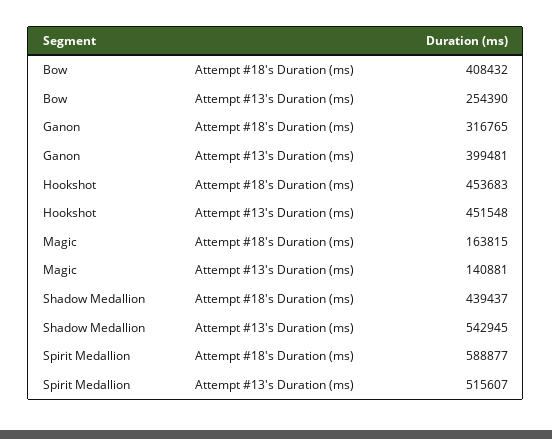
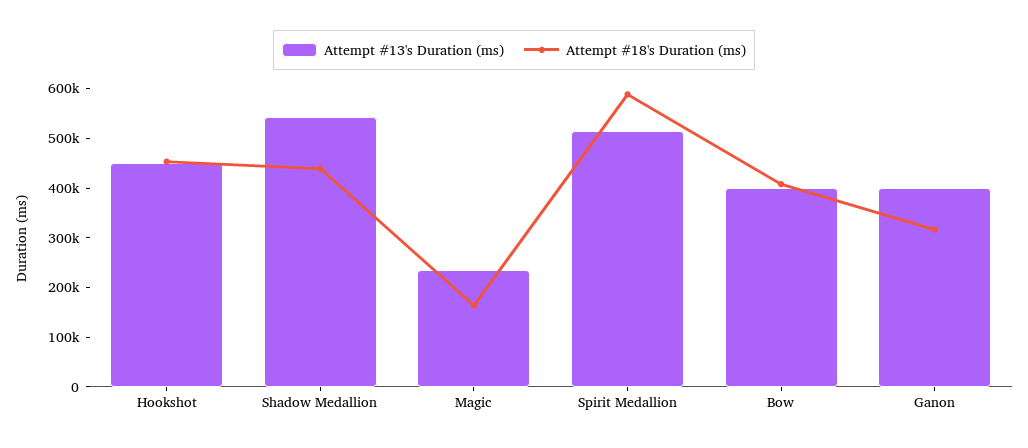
  {
    "Attempt #18's Duration (ms)": {
      "Bow": 408432,
      "Ganon": 316765,
      "Hookshot": 453683,
      "Magic": 163815,
      "Shadow Medallion": 439437,
      "Spirit Medallion": 588877
    },
    "Attempt #13's Duration (ms)": {
-     "Bow": 254390,
+     "Bow": 400000,
      "Ganon": 399481,
      "Hookshot": 451548,
-     "Magic": 140881,
+     "Magic": 240000,
      "Shadow Medallion": 542945,
      "Spirit Medallion": 515607
    }
  }

